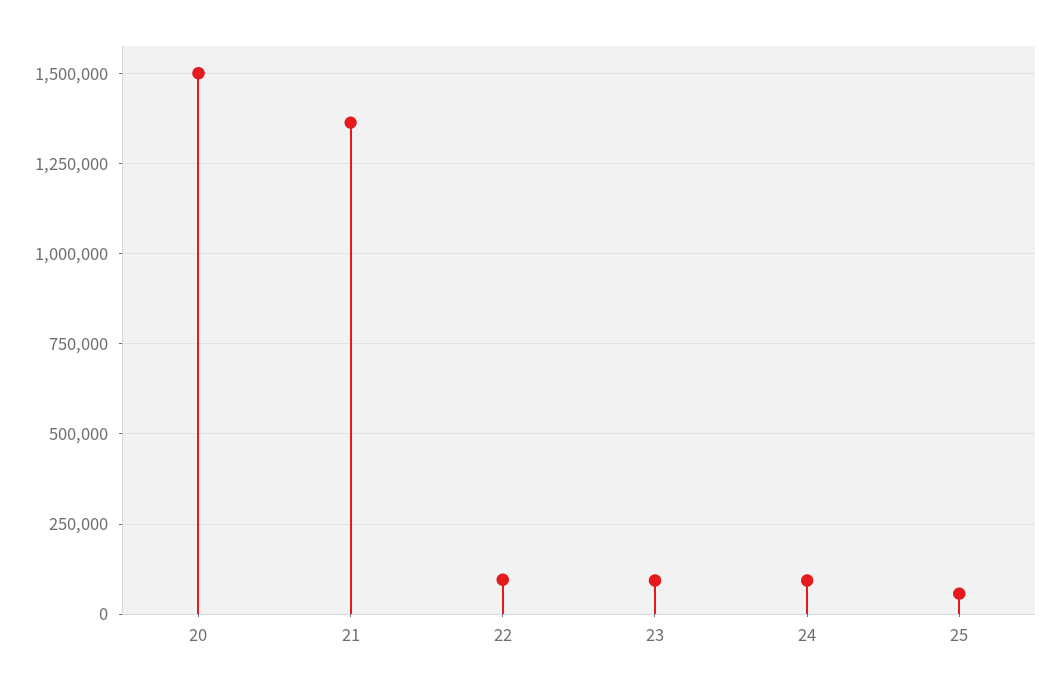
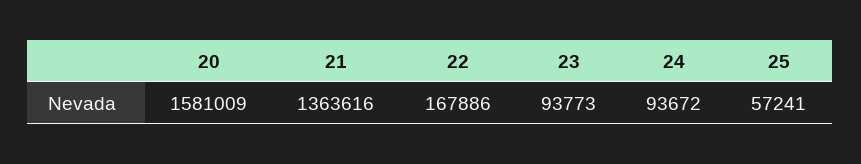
  {
-   "20": 1500000,
+   "20": 1581009,
    "21": 1363616,
-   "22": 100000,
+   "22": 167886,
    "23": 93773,
    "24": 93672,
    "25": 57241
  }

